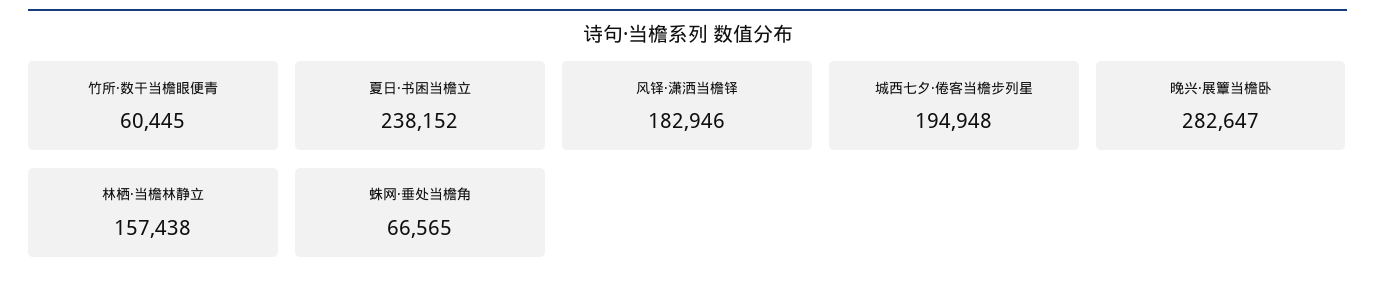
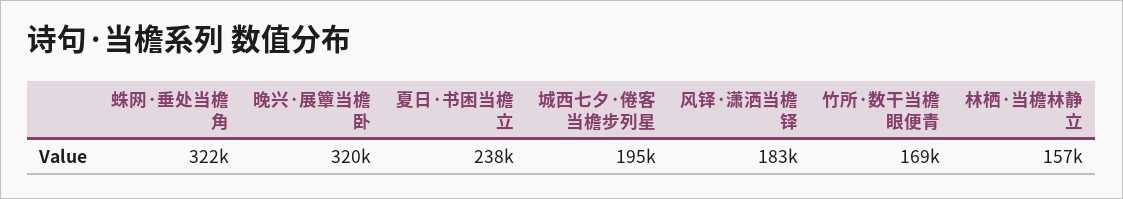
  {
-   "竹所·数干当檐眼便青": 60445,
+   "竹所·数干当檐眼便青": 169000,
    "夏日·书困当檐立": 238152,
    "风铎·潇洒当檐铎": 182946,
    "城西七夕·倦客当檐步列星": 194948,
-   "晚兴·展簟当檐卧": 282647,
+   "晚兴·展簟当檐卧": 320000,
    "林栖·当檐林静立": 157438,
-   "蛛网·垂处当檐角": 66565
+   "蛛网·垂处当檐角": 322000
  }

